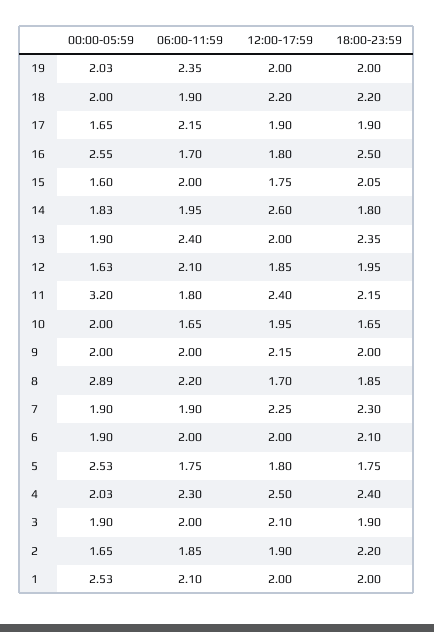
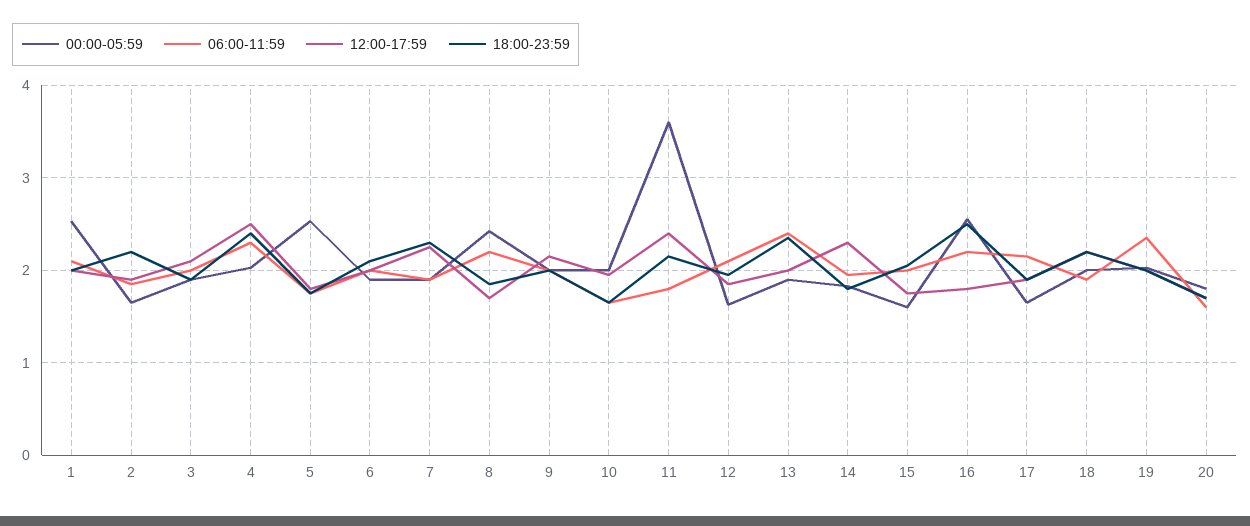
  {
    "00:00-05:59": {
      "19": 2.03,
      "18": 2,
      "17": 1.65,
      "16": 2.55,
      "15": 1.6,
      "14": 1.83,
      "13": 1.9,
      "12": 1.63,
-     "11": 3.2,
+     "11": 3.6,
      "10": 2,
      "9": 2,
-     "8": 2.89,
+     "8": 2.4,
      "7": 1.9,
      "6": 1.9,
      "5": 2.53,
      "4": 2.03,
      "3": 1.9,
      "2": 1.65,
-     "1": 2.53
+     "1": 2.53,
+     "20": 1.8
    },
    "06:00-11:59": {
      "19": 2.35,
      "18": 1.9,
      "17": 2.15,
-     "16": 1.7,
+     "16": 2.2,
      "15": 2,
      "14": 1.95,
      "13": 2.4,
      "12": 2.1,
      "11": 1.8,
      "10": 1.65,
      "9": 2,
      "8": 2.2,
      "7": 1.9,
      "6": 2,
      "5": 1.75,
      "4": 2.3,
      "3": 2,
      "2": 1.85,
-     "1": 2.1
+     "1": 2.1,
+     "20": 1.6
    },
    "12:00-17:59": {
      "19": 2,
      "18": 2.2,
      "17": 1.9,
      "16": 1.8,
      "15": 1.75,
-     "14": 2.6,
+     "14": 2.3,
      "13": 2,
      "12": 1.85,
      "11": 2.4,
      "10": 1.95,
      "9": 2.15,
      "8": 1.7,
      "7": 2.25,
      "6": 2,
      "5": 1.8,
      "4": 2.5,
      "3": 2.1,
      "2": 1.9,
-     "1": 2
+     "1": 2,
+     "20": 1.7
    },
    "18:00-23:59": {
      "19": 2,
      "18": 2.2,
      "17": 1.9,
      "16": 2.5,
      "15": 2.05,
      "14": 1.8,
      "13": 2.35,
      "12": 1.95,
      "11": 2.15,
      "10": 1.65,
      "9": 2,
      "8": 1.85,
      "7": 2.3,
      "6": 2.1,
      "5": 1.75,
      "4": 2.4,
      "3": 1.9,
      "2": 2.2,
-     "1": 2
+     "1": 2,
+     "20": 1.7
    }
  }

